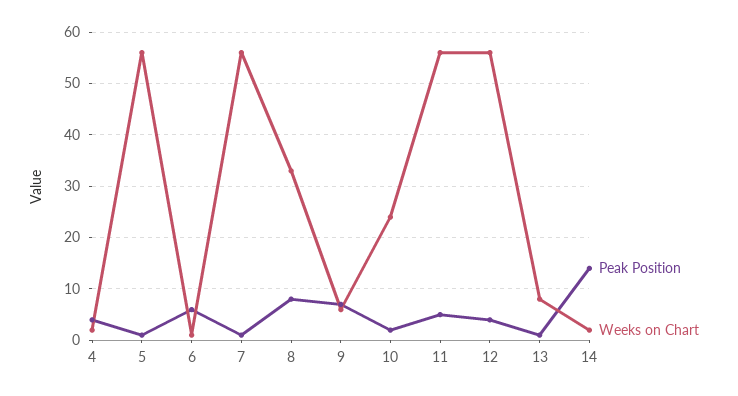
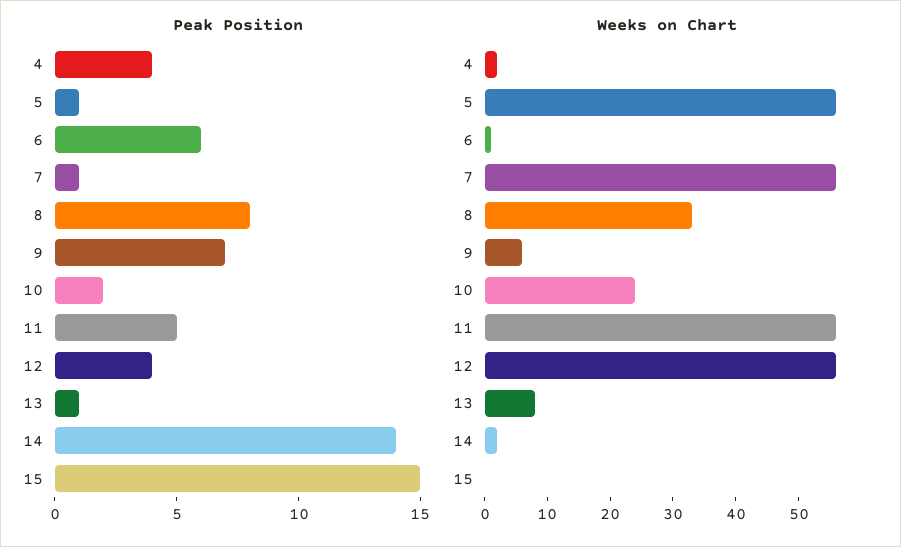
  {
    "Peak Position": {
      "4": 4,
      "5": 1,
      "6": 6,
      "7": 1,
      "8": 8,
      "9": 7,
      "10": 2,
      "11": 5,
      "12": 4,
      "13": 1,
-     "14": 14
+     "14": 14,
+     "15": 15
    },
    "Weeks on Chart": {
      "4": 0,
      "5": 55,
      "6": 0,
      "7": 55,
      "8": 35,
      "9": 5,
      "10": 25,
      "11": 55,
      "12": 55,
      "13": 10,
-     "14": 0
+     "14": 0,
+     "15": 0
    }
  }

